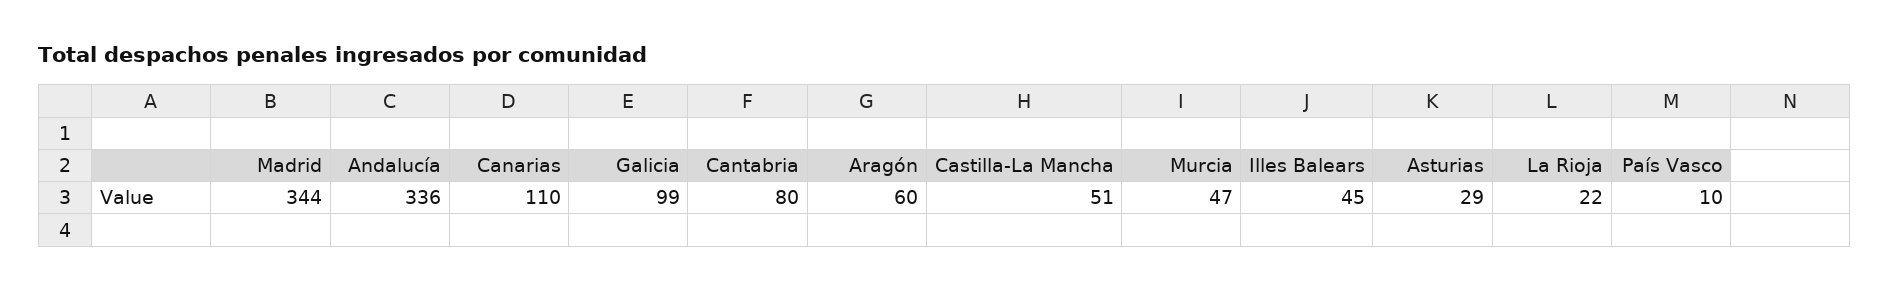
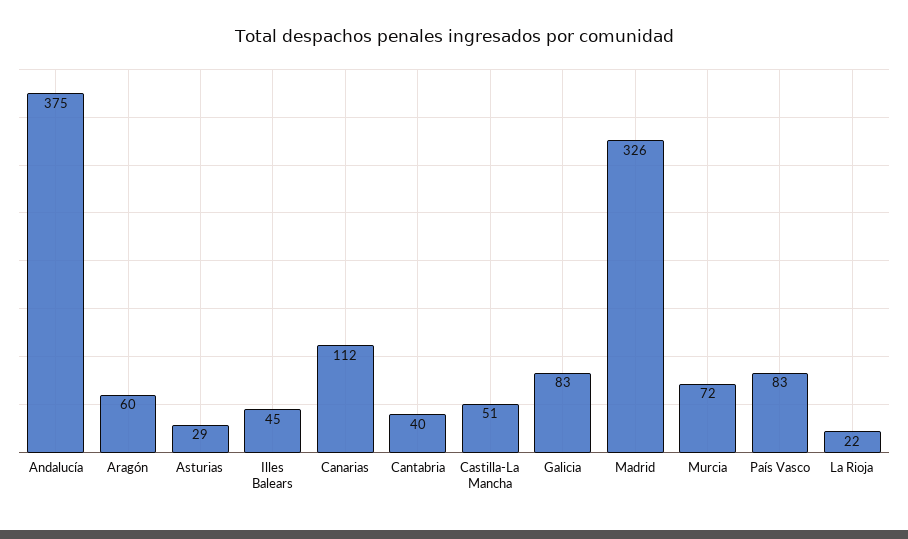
  {
-   "Madrid": 344,
+   "Madrid": 326,
-   "Andalucía": 336,
+   "Andalucía": 375,
-   "Canarias": 110,
+   "Canarias": 112,
-   "Galicia": 99,
+   "Galicia": 83,
-   "Cantabria": 80,
+   "Cantabria": 40,
    "Aragón": 60,
    "Castilla-La Mancha": 51,
-   "Murcia": 47,
+   "Murcia": 72,
    "Illes Balears": 45,
    "Asturias": 29,
    "La Rioja": 22,
-   "País Vasco": 10
+   "País Vasco": 83
  }

